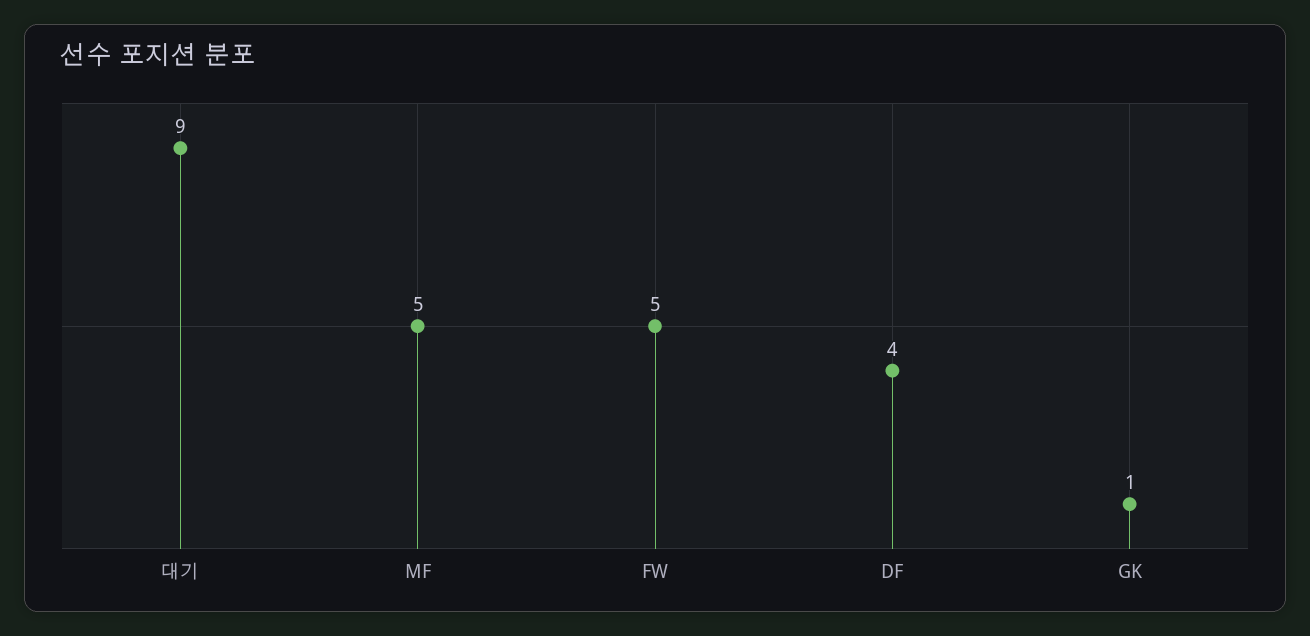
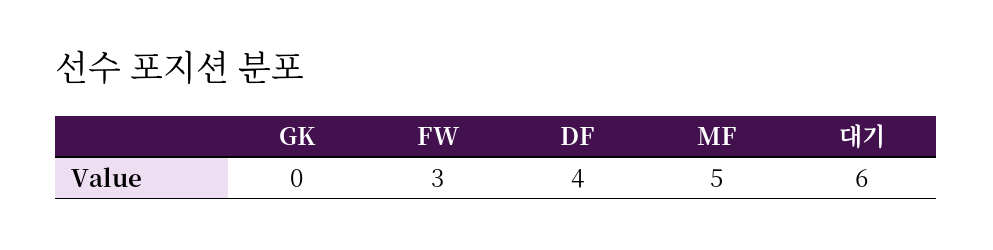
  {
-   "대기": 9,
+   "대기": 6,
    "MF": 5,
-   "FW": 5,
+   "FW": 3,
    "DF": 4,
-   "GK": 1
+   "GK": 0
  }

